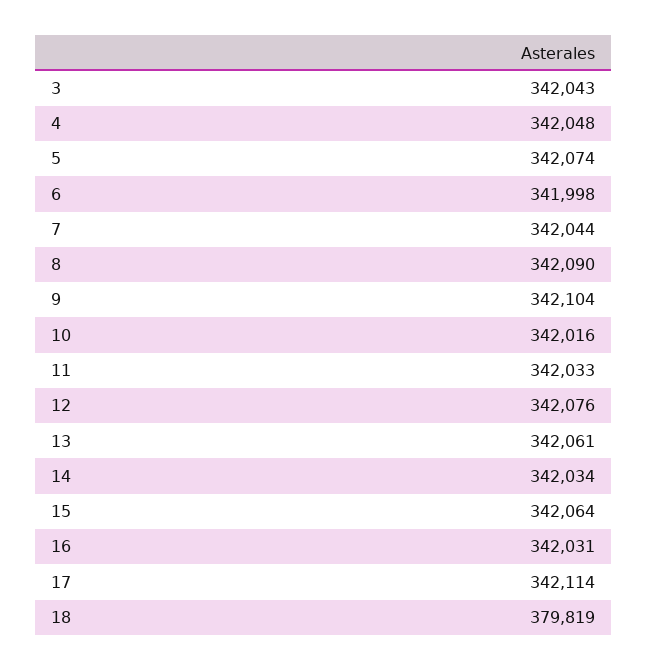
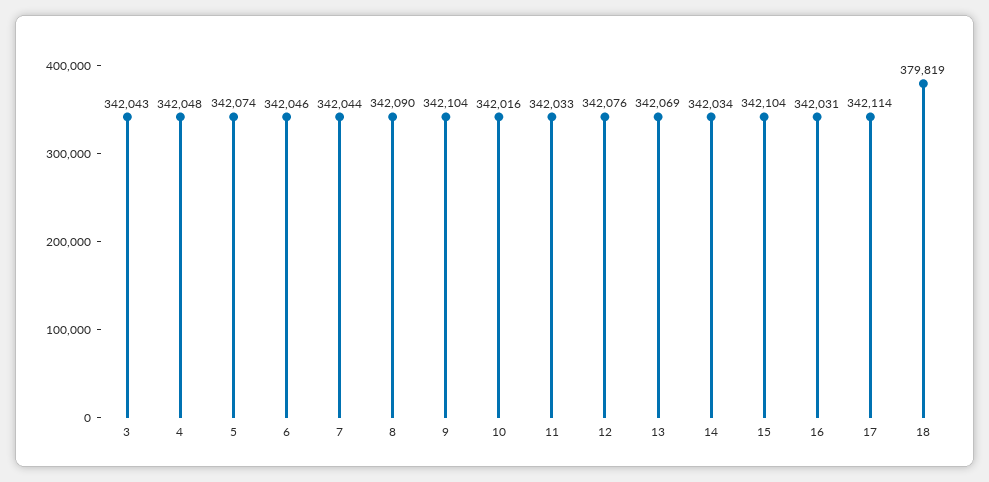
  {
    "3": 342043,
    "4": 342048,
    "5": 342074,
-   "6": 341998,
+   "6": 342046,
    "7": 342044,
    "8": 342090,
    "9": 342104,
    "10": 342016,
    "11": 342033,
    "12": 342076,
-   "13": 342061,
+   "13": 342069,
    "14": 342034,
-   "15": 342064,
+   "15": 342104,
    "16": 342031,
    "17": 342114,
    "18": 379819
  }

